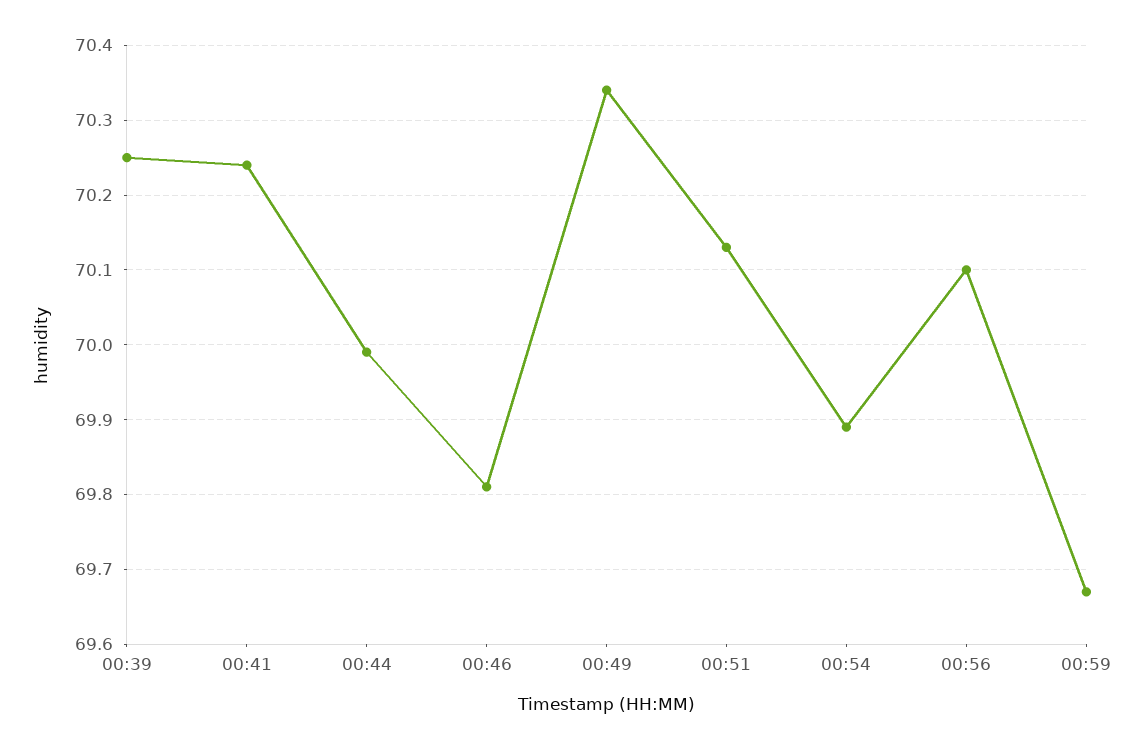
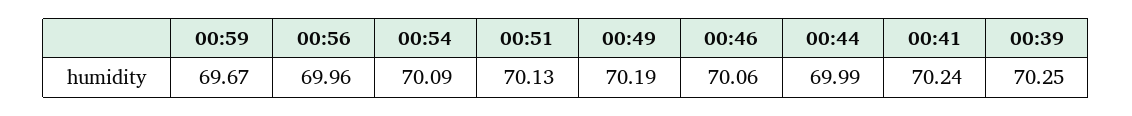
  {
    "00:39": 70.25,
    "00:41": 70.24,
    "00:44": 69.99,
-   "00:46": 69.81,
+   "00:46": 70.06,
-   "00:49": 70.34,
+   "00:49": 70.19,
    "00:51": 70.13,
-   "00:54": 69.89,
+   "00:54": 70.09,
-   "00:56": 70.1,
+   "00:56": 69.96,
    "00:59": 69.67
  }

